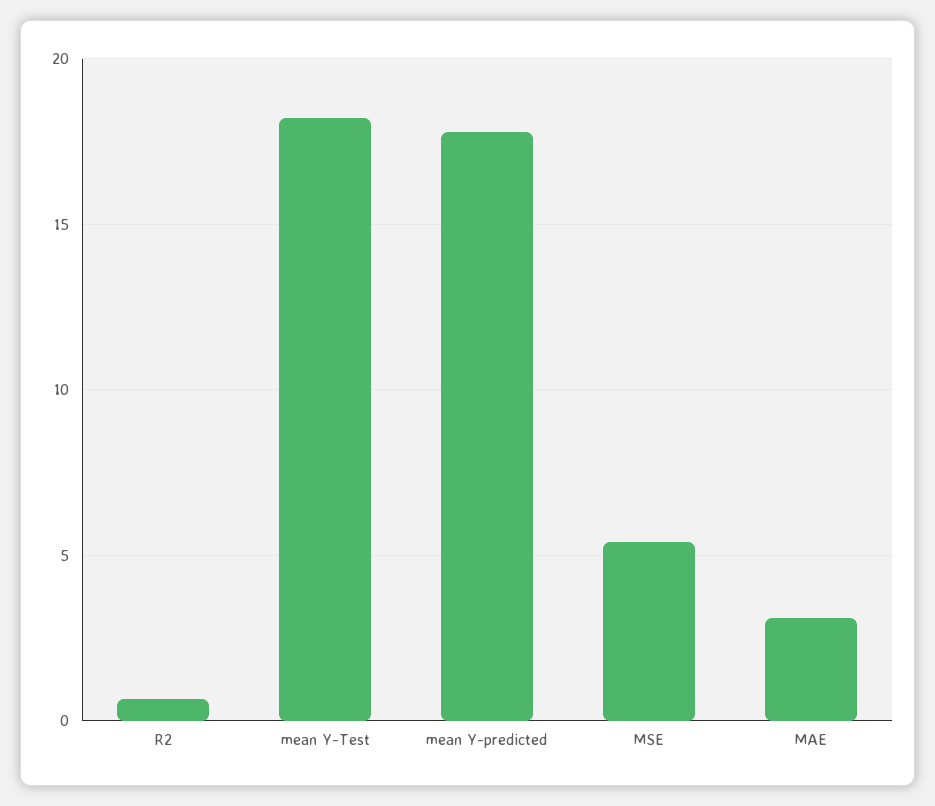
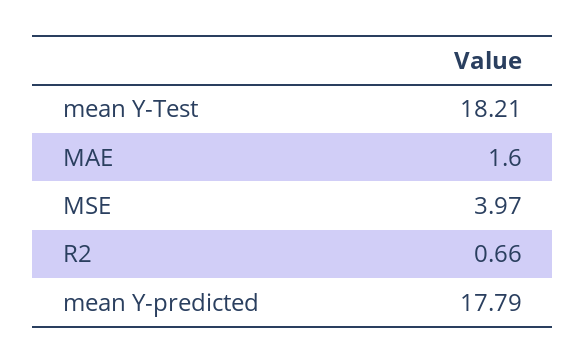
  {
    "R2": 0.66,
    "mean Y-Test": 18.21,
    "mean Y-predicted": 17.79,
-   "MSE": 5.5,
+   "MSE": 3.97,
-   "MAE": 3
+   "MAE": 1.6
  }

